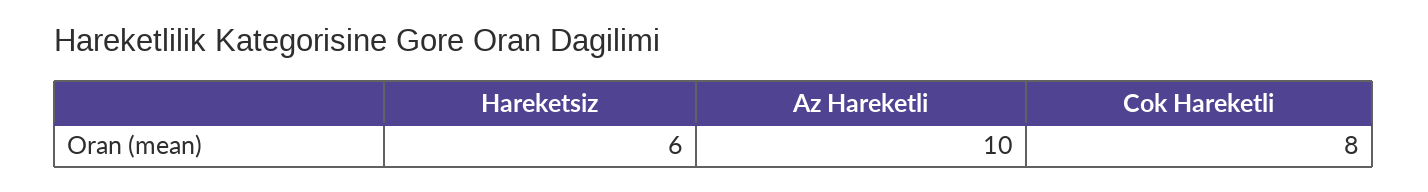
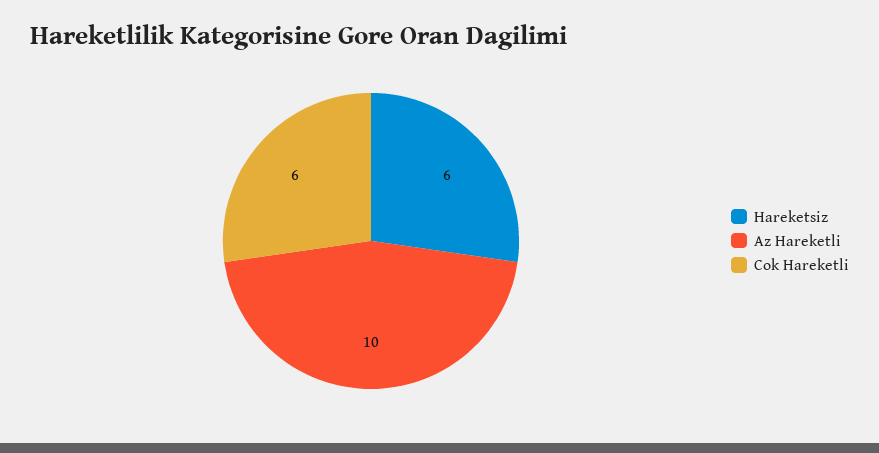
  {
    "Hareketsiz": 6,
    "Az Hareketli": 10,
-   "Cok Hareketli": 8
+   "Cok Hareketli": 6
  }

